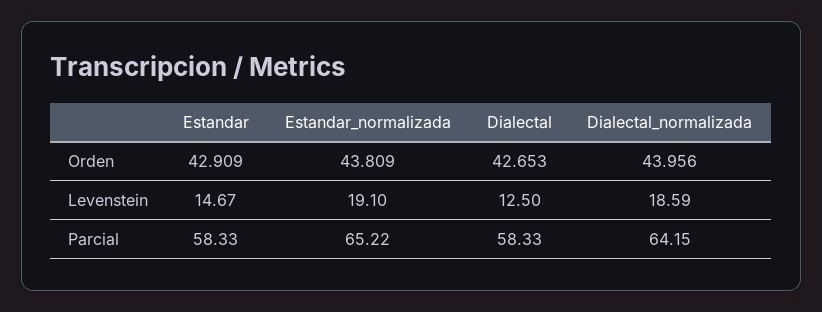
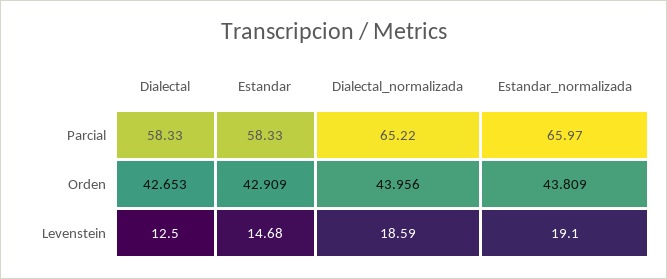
  {
    "Estandar": {
      "Orden": 42.909,
-     "Levenstein": 14.67,
+     "Levenstein": 14.68,
      "Parcial": 58.33
    },
    "Estandar_normalizada": {
      "Orden": 43.809,
      "Levenstein": 19.1,
-     "Parcial": 65.22
+     "Parcial": 65.97
    },
    "Dialectal": {
      "Orden": 42.653,
      "Levenstein": 12.5,
      "Parcial": 58.33
    },
    "Dialectal_normalizada": {
      "Orden": 43.956,
      "Levenstein": 18.59,
-     "Parcial": 64.15
+     "Parcial": 65.22
    }
  }

